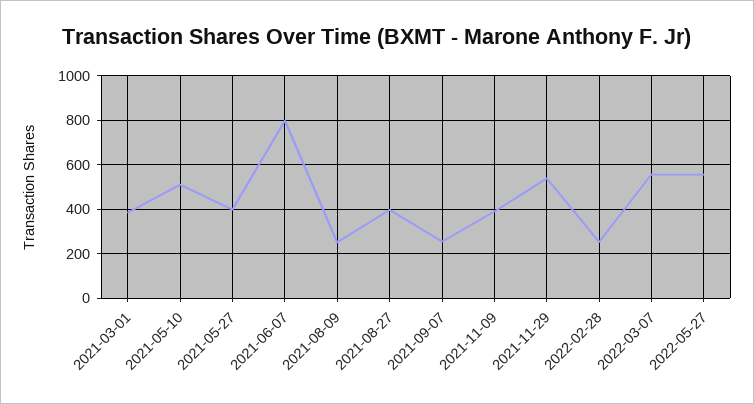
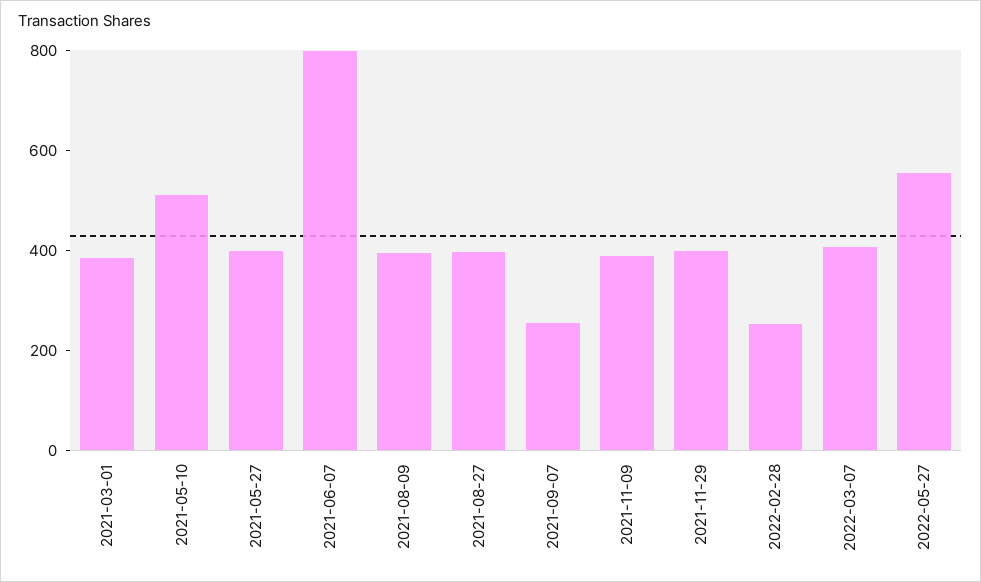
  {
    "2021-03-01": 400,
    "2021-05-10": 500,
    "2021-05-27": 400,
    "2021-06-07": 800,
-   "2021-08-09": 250,
+   "2021-08-09": 400,
    "2021-08-27": 400,
    "2021-09-07": 250,
    "2021-11-09": 400,
-   "2021-11-29": 550,
+   "2021-11-29": 400,
    "2022-02-28": 250,
-   "2022-03-07": 550,
+   "2022-03-07": 400,
    "2022-05-27": 550
  }

